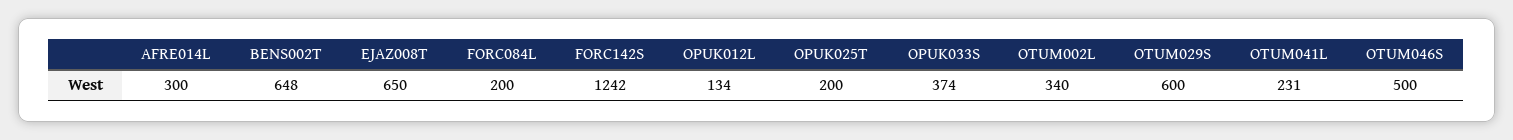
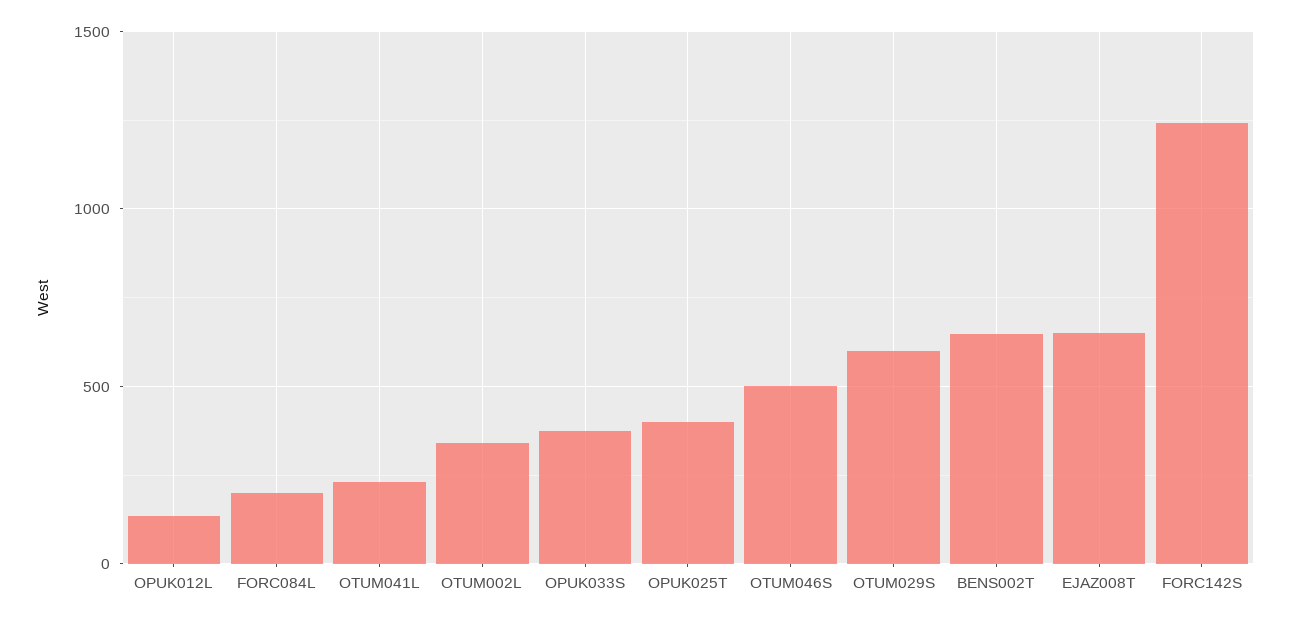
  {
-   "AFRE014L": 300,
    "BENS002T": 648,
    "EJAZ008T": 650,
    "FORC084L": 200,
    "FORC142S": 1242,
    "OPUK012L": 134,
-   "OPUK025T": 200,
+   "OPUK025T": 400,
    "OPUK033S": 374,
    "OTUM002L": 340,
    "OTUM029S": 600,
    "OTUM041L": 231,
    "OTUM046S": 500
  }

